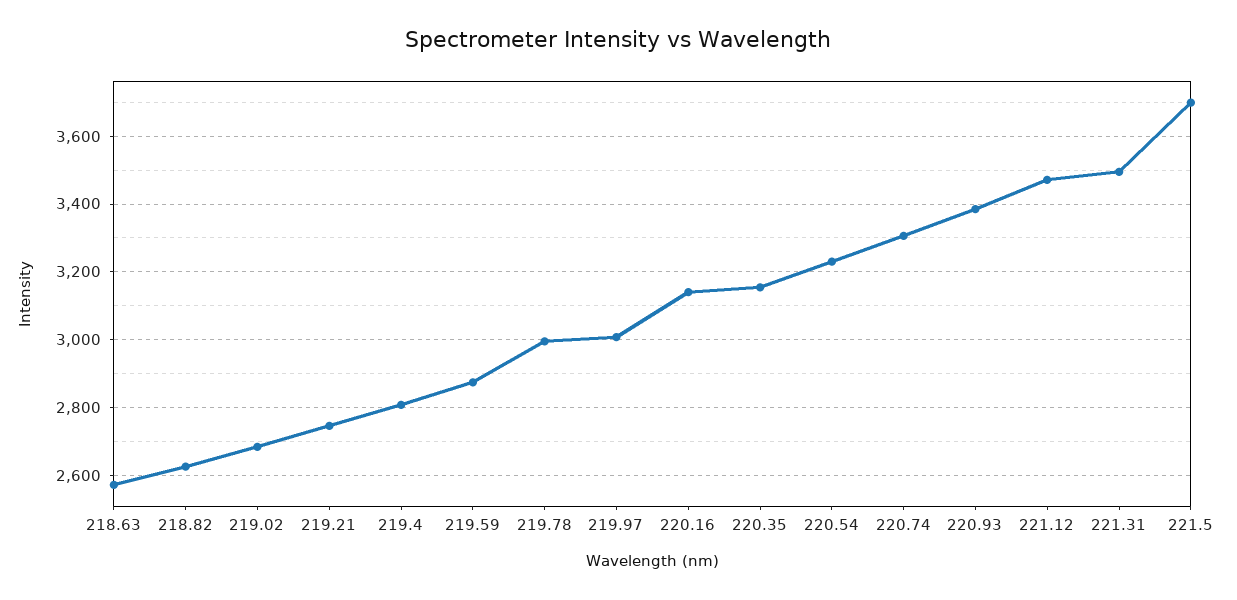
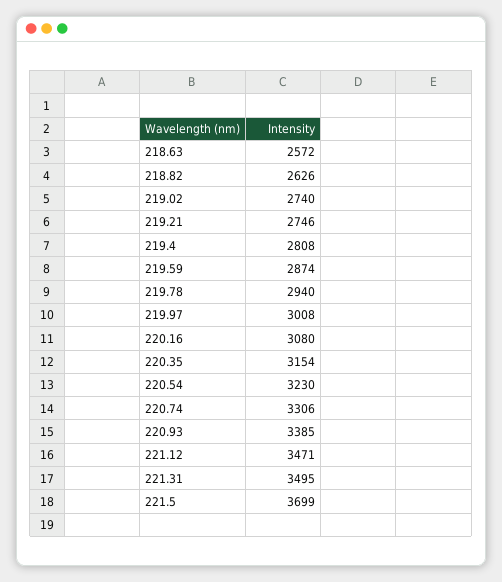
  {
    "218.63": 2572,
    "218.82": 2626,
-   "219.02": 2680,
+   "219.02": 2740,
    "219.21": 2746,
    "219.4": 2808,
    "219.59": 2874,
-   "219.78": 3000,
+   "219.78": 2940,
    "219.97": 3008,
-   "220.16": 3140,
+   "220.16": 3080,
    "220.35": 3154,
    "220.54": 3230,
    "220.74": 3306,
    "220.93": 3385,
    "221.12": 3471,
    "221.31": 3495,
    "221.5": 3699
  }

